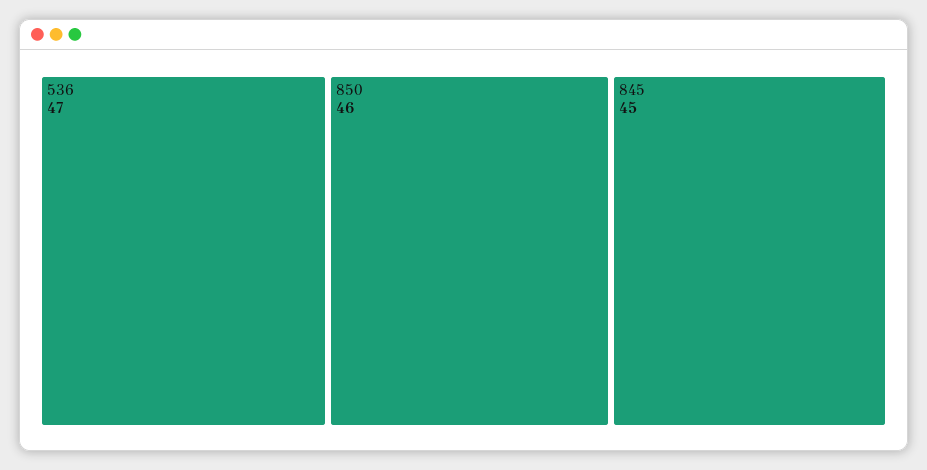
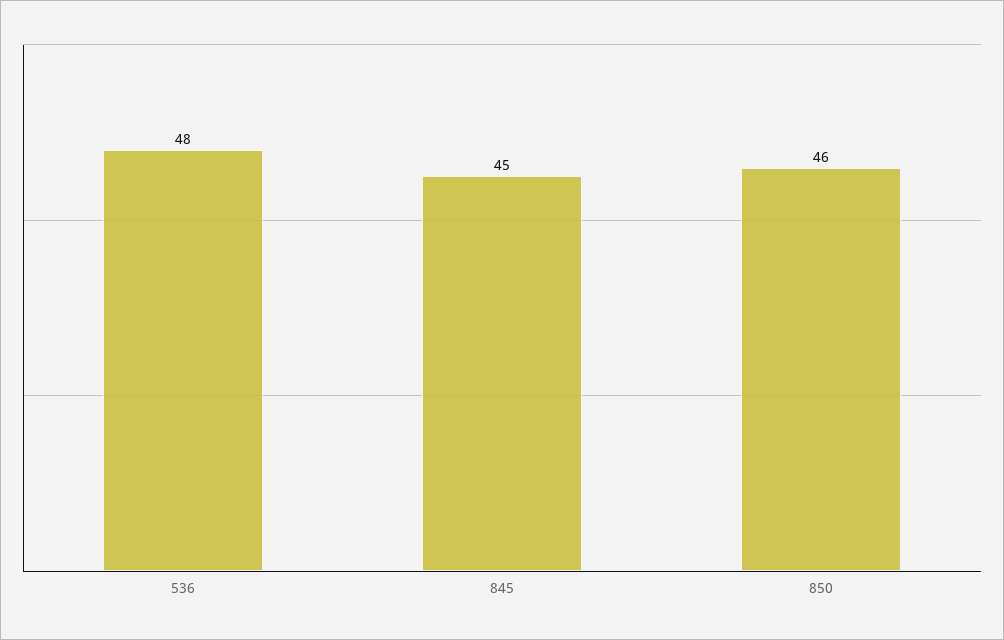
  {
-   "536": 47,
+   "536": 48,
    "850": 46,
    "845": 45
  }

